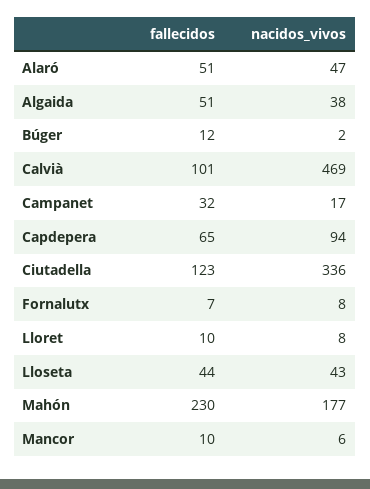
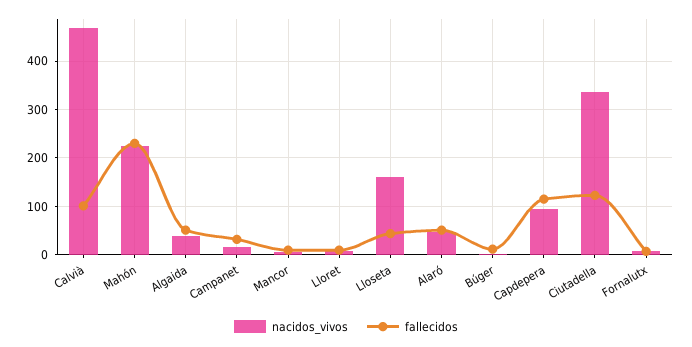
  {
    "fallecidos": {
      "Alaró": 51,
      "Algaida": 51,
      "Búger": 12,
      "Calvià": 101,
      "Campanet": 32,
-     "Capdepera": 65,
+     "Capdepera": 120,
      "Ciutadella": 123,
      "Fornalutx": 7,
      "Lloret": 10,
      "Lloseta": 44,
      "Mahón": 230,
      "Mancor": 10
    },
    "nacidos_vivos": {
      "Alaró": 47,
      "Algaida": 38,
      "Búger": 2,
      "Calvià": 469,
      "Campanet": 17,
      "Capdepera": 94,
      "Ciutadella": 336,
      "Fornalutx": 8,
      "Lloret": 8,
-     "Lloseta": 43,
+     "Lloseta": 160,
-     "Mahón": 177,
+     "Mahón": 220,
      "Mancor": 6
    }
  }

